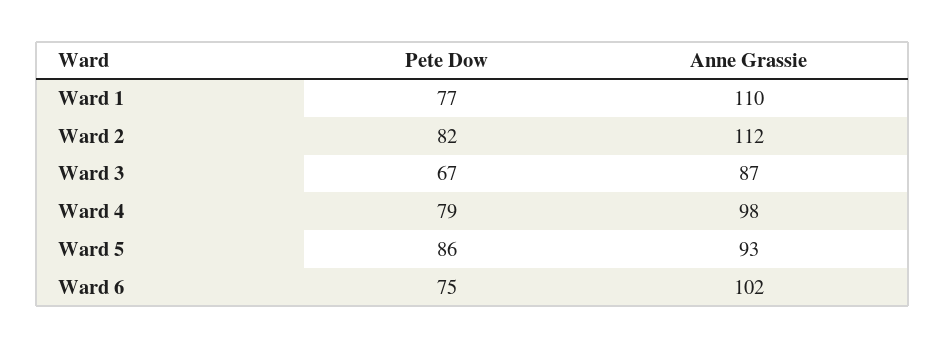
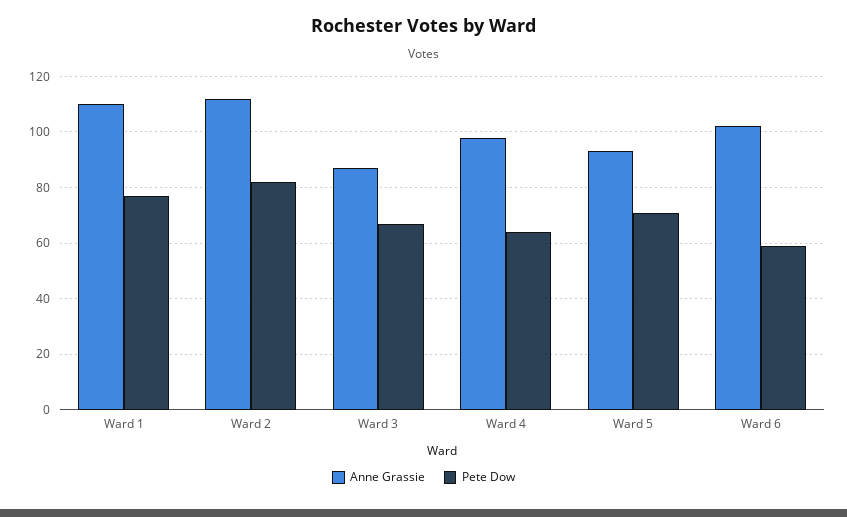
  {
    "Pete Dow": {
      "Ward 1": 77,
      "Ward 2": 82,
      "Ward 3": 67,
-     "Ward 4": 79,
+     "Ward 4": 65,
-     "Ward 5": 86,
+     "Ward 5": 70,
-     "Ward 6": 75
+     "Ward 6": 60
    },
    "Anne Grassie": {
      "Ward 1": 110,
      "Ward 2": 112,
      "Ward 3": 87,
      "Ward 4": 98,
      "Ward 5": 93,
      "Ward 6": 102
    }
  }

